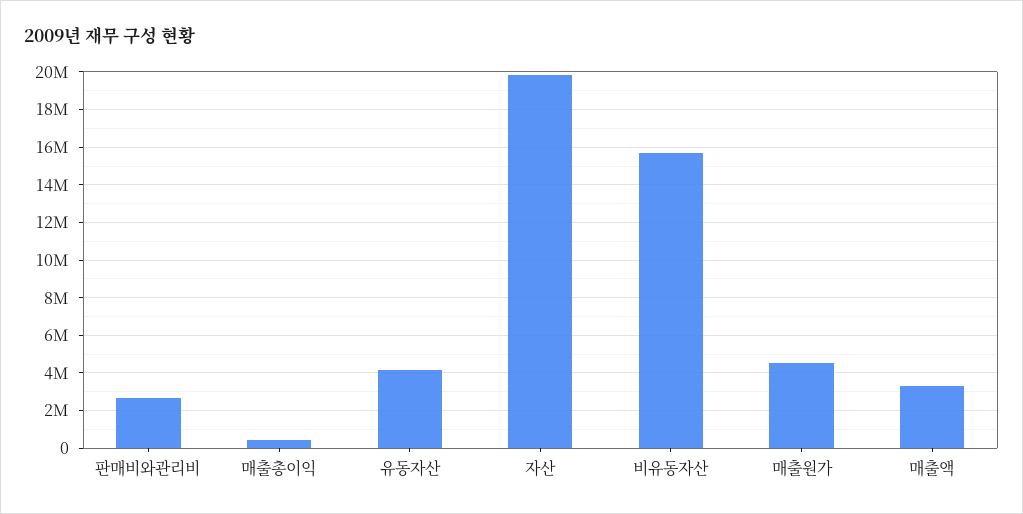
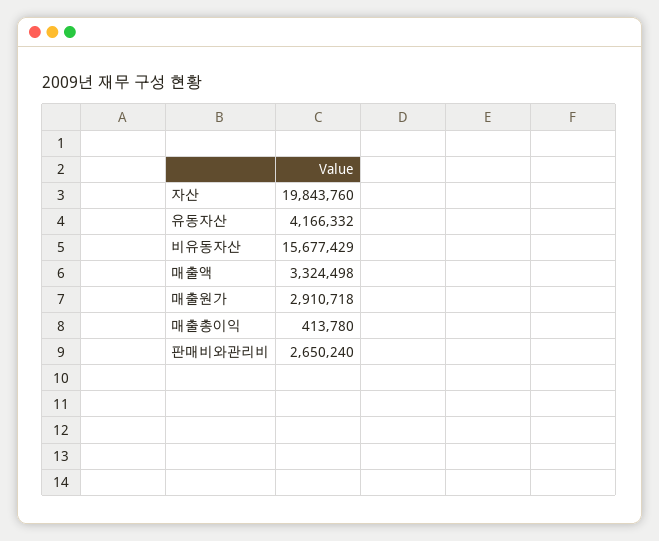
  {
    "판매비와관리비": 2650240,
    "매출총이익": 413780,
    "유동자산": 4166332,
    "자산": 19843760,
    "비유동자산": 15677429,
-   "매출원가": 4500000,
+   "매출원가": 2910718,
    "매출액": 3324498
  }

